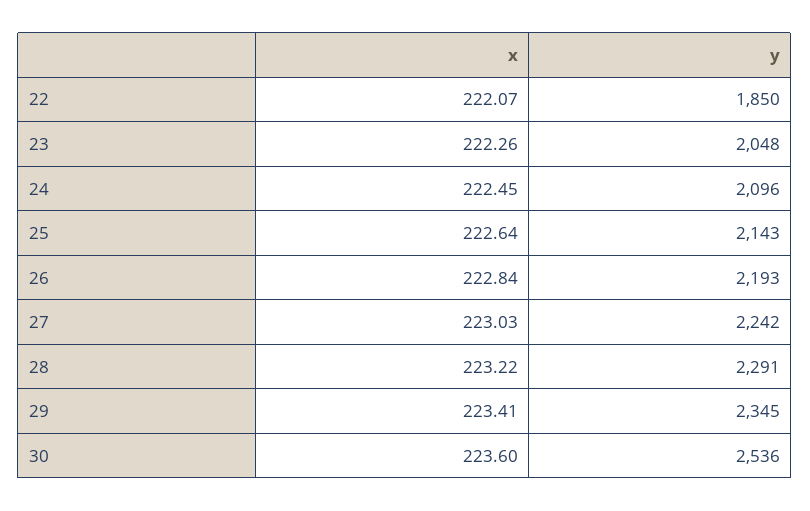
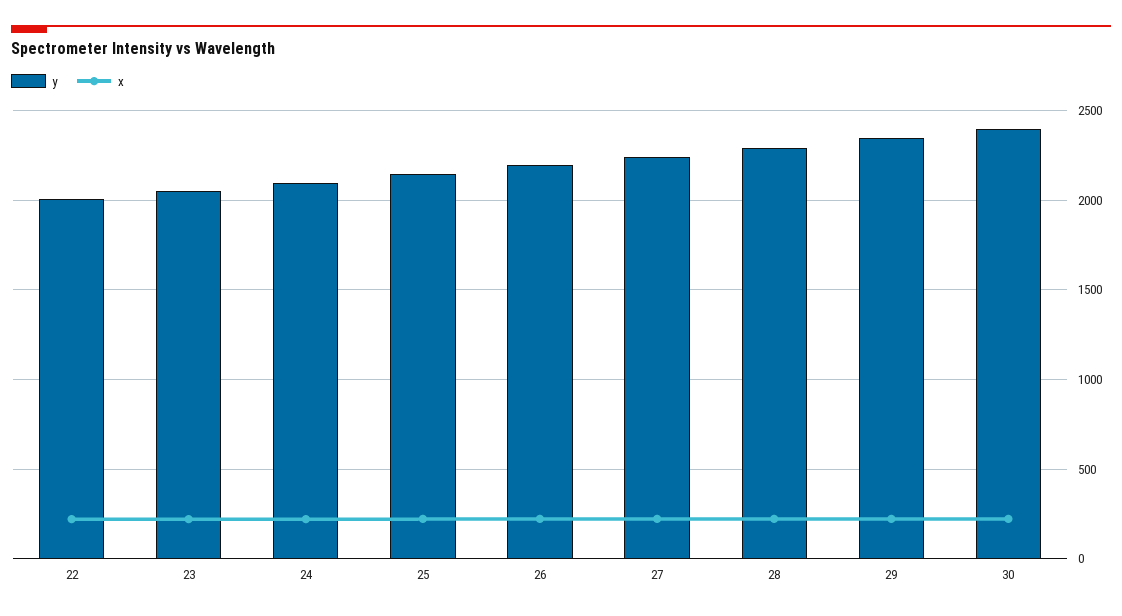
  {
    "x": {
      "22": 222.07,
      "23": 222.26,
      "24": 222.45,
      "25": 222.64,
      "26": 222.84,
      "27": 223.03,
      "28": 223.22,
      "29": 223.41,
      "30": 223.6
    },
    "y": {
-     "22": 1850,
+     "22": 2000,
      "23": 2048,
      "24": 2096,
      "25": 2143,
      "26": 2193,
      "27": 2242,
      "28": 2291,
      "29": 2345,
-     "30": 2536
+     "30": 2400
    }
  }

